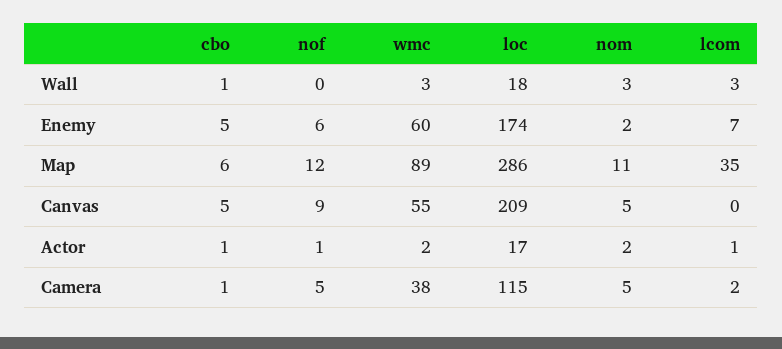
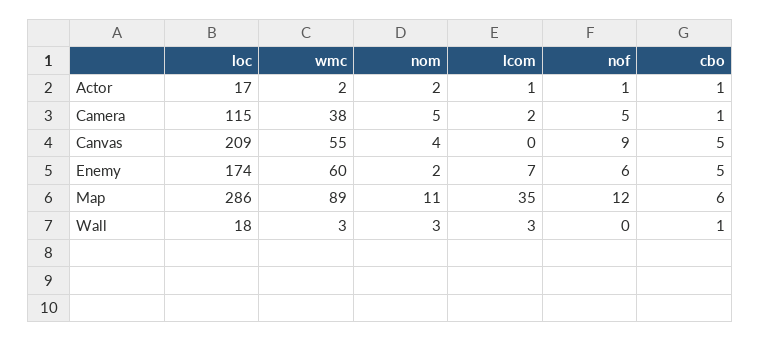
  {
    "cbo": {
      "Wall": 1,
      "Enemy": 5,
      "Map": 6,
      "Canvas": 5,
      "Actor": 1,
      "Camera": 1
    },
    "nof": {
      "Wall": 0,
      "Enemy": 6,
      "Map": 12,
      "Canvas": 9,
      "Actor": 1,
      "Camera": 5
    },
    "wmc": {
      "Wall": 3,
      "Enemy": 60,
      "Map": 89,
      "Canvas": 55,
      "Actor": 2,
      "Camera": 38
    },
    "loc": {
      "Wall": 18,
      "Enemy": 174,
      "Map": 286,
      "Canvas": 209,
      "Actor": 17,
      "Camera": 115
    },
    "nom": {
      "Wall": 3,
      "Enemy": 2,
      "Map": 11,
-     "Canvas": 5,
+     "Canvas": 4,
      "Actor": 2,
      "Camera": 5
    },
    "lcom": {
      "Wall": 3,
      "Enemy": 7,
      "Map": 35,
      "Canvas": 0,
      "Actor": 1,
      "Camera": 2
    }
  }

